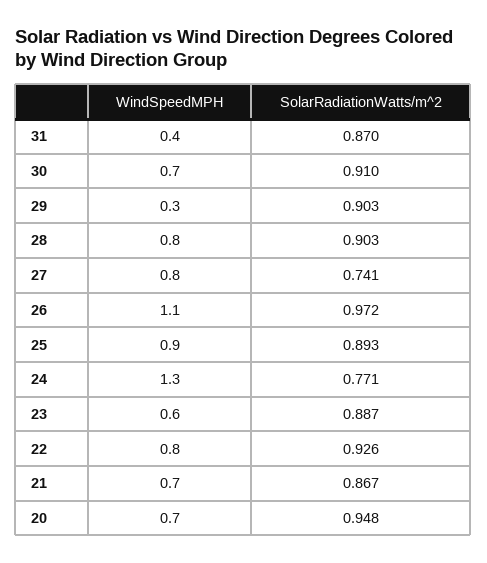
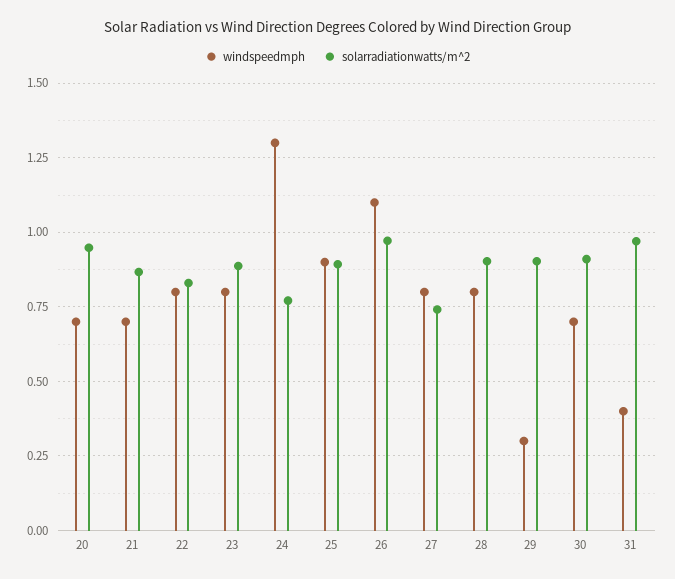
  {
    "WindSpeedMPH": {
      "31": 0.4,
      "30": 0.7,
      "29": 0.3,
      "28": 0.8,
      "27": 0.8,
      "26": 1.1,
      "25": 0.9,
      "24": 1.3,
-     "23": 0.6,
+     "23": 0.8,
      "22": 0.8,
      "21": 0.7,
      "20": 0.7
    },
    "SolarRadiationWatts/m^2": {
-     "31": 0.87,
+     "31": 0.975,
      "30": 0.91,
      "29": 0.903,
      "28": 0.903,
      "27": 0.741,
      "26": 0.972,
      "25": 0.893,
      "24": 0.771,
      "23": 0.887,
-     "22": 0.926,
+     "22": 0.825,
      "21": 0.867,
      "20": 0.948
    }
  }

